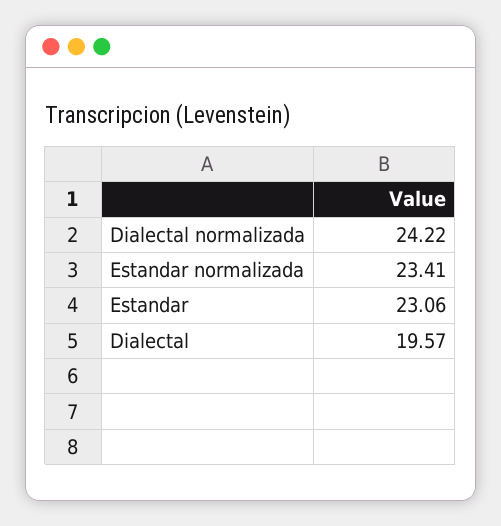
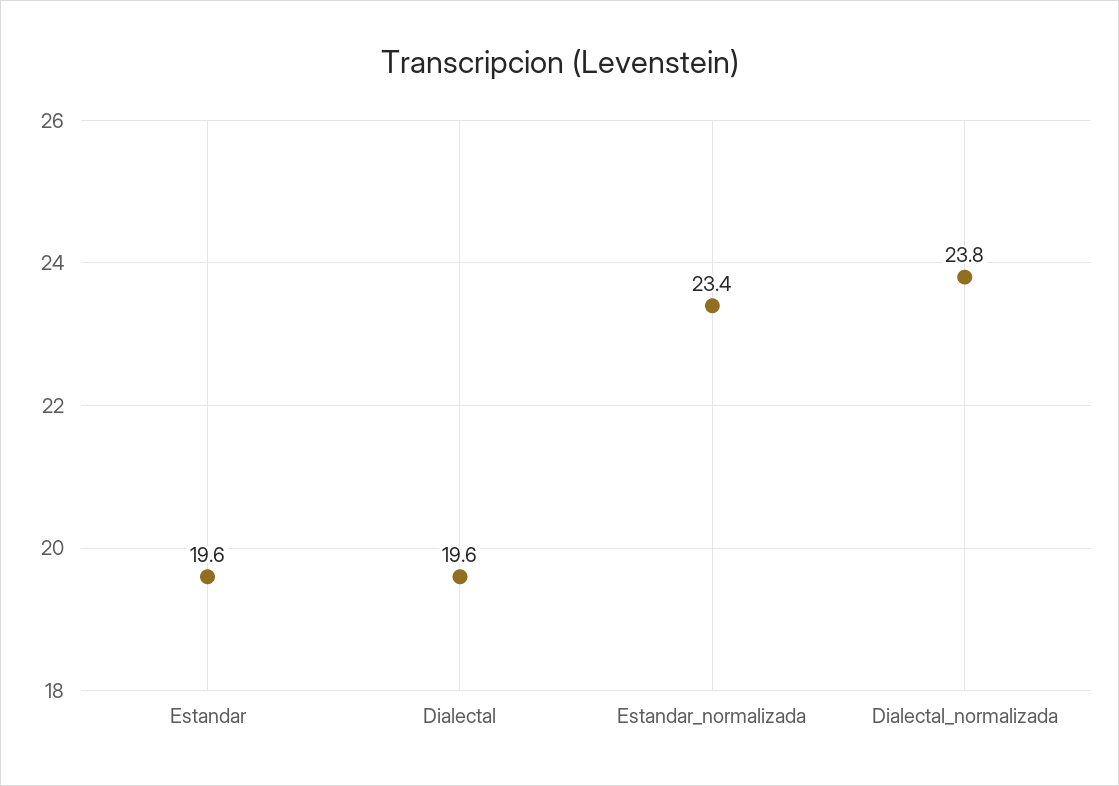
  {
-   "Dialectal normalizada": 24.22,
+   "Dialectal normalizada": 23.8,
    "Estandar normalizada": 23.41,
-   "Estandar": 23.06,
+   "Estandar": 19.6,
    "Dialectal": 19.57
  }

